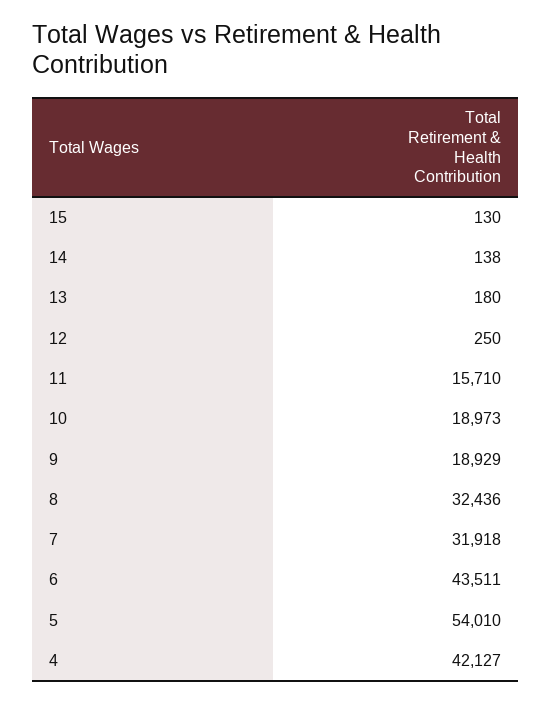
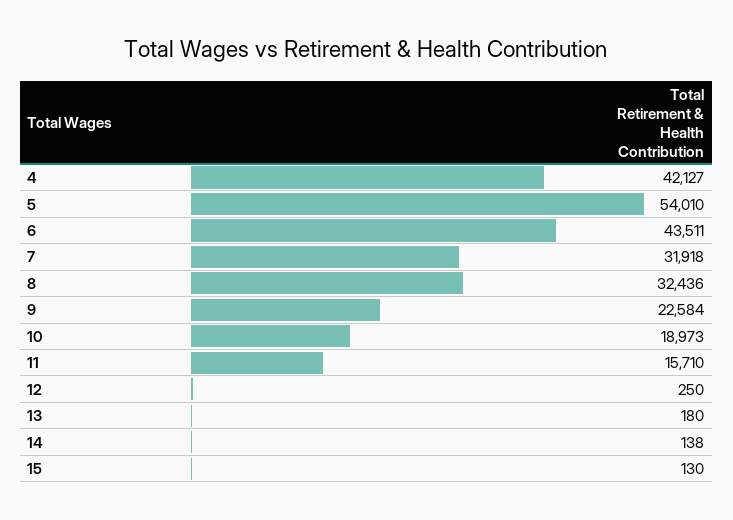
  {
    "15": 130,
    "14": 138,
    "13": 180,
    "12": 250,
    "11": 15710,
    "10": 18973,
-   "9": 18929,
+   "9": 22584,
    "8": 32436,
    "7": 31918,
    "6": 43511,
    "5": 54010,
    "4": 42127
  }

